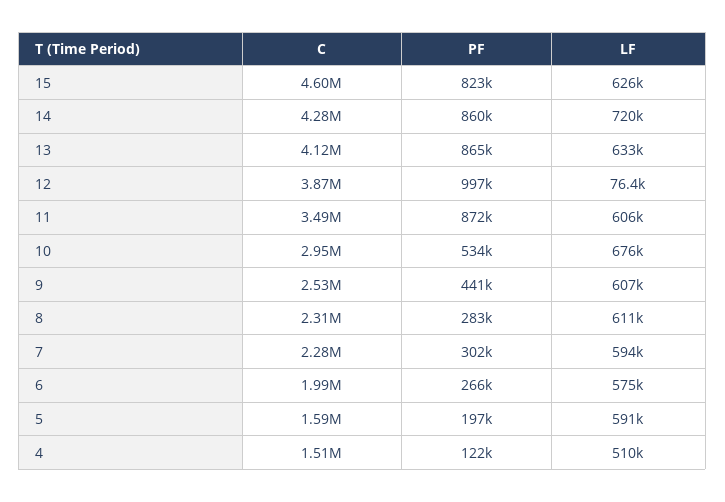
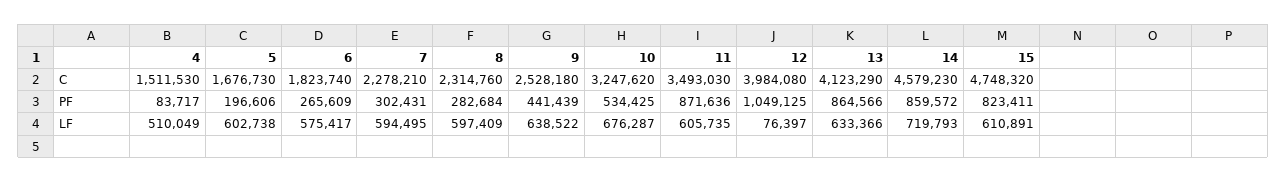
  {
    "C": {
-     "15": 4600000,
+     "15": 4748320,
-     "14": 4280000,
+     "14": 4579230,
      "13": 4123290,
-     "12": 3870000,
+     "12": 3984080,
      "11": 3493030,
-     "10": 2950000,
+     "10": 3247620,
      "9": 2528180,
      "8": 2314760,
      "7": 2278210,
-     "6": 1990000,
+     "6": 1823740,
-     "5": 1590000,
+     "5": 1676730,
      "4": 1511530
    },
    "PF": {
      "15": 823411,
      "14": 859572,
      "13": 864566,
-     "12": 997000,
+     "12": 1049125,
      "11": 871636,
      "10": 534425,
      "9": 441439,
      "8": 282684,
      "7": 302431,
      "6": 265609,
      "5": 196606,
-     "4": 122000
+     "4": 83717
    },
    "LF": {
-     "15": 626000,
+     "15": 610891,
      "14": 719793,
      "13": 633366,
      "12": 76397,
      "11": 605735,
      "10": 676287,
-     "9": 607000,
+     "9": 638522,
-     "8": 611000,
+     "8": 597409,
      "7": 594495,
      "6": 575417,
-     "5": 591000,
+     "5": 602738,
      "4": 510049
    }
  }

